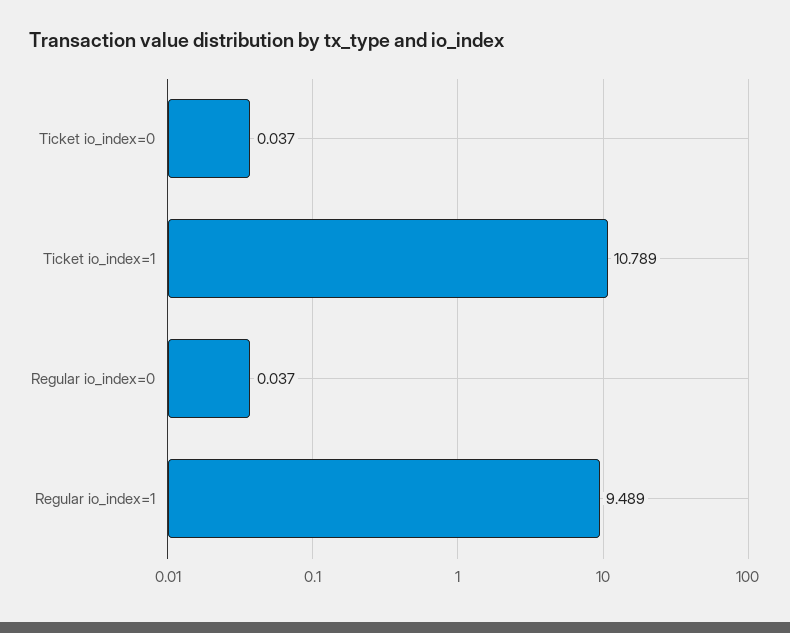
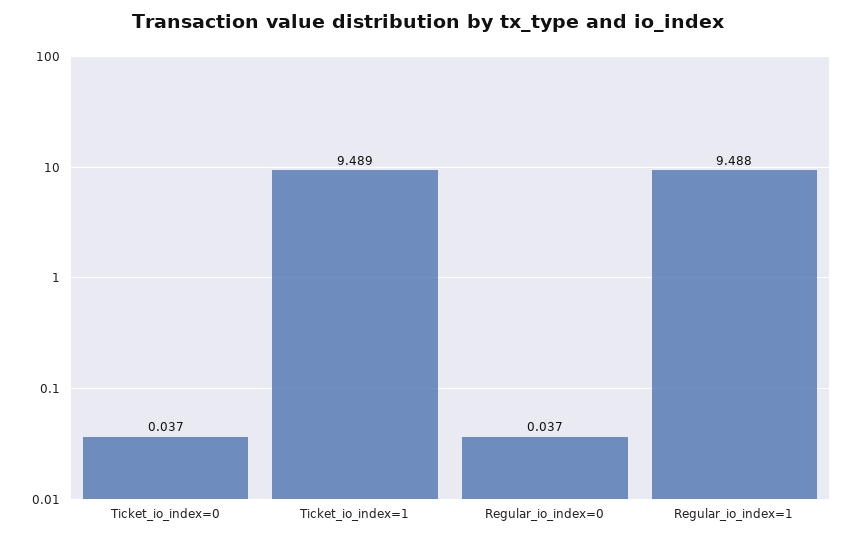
  {
    "Ticket io_index=0": 0.037,
-   "Ticket io_index=1": 10.789,
+   "Ticket io_index=1": 9.489,
    "Regular io_index=0": 0.037,
-   "Regular io_index=1": 9.489
+   "Regular io_index=1": 9.488
  }

